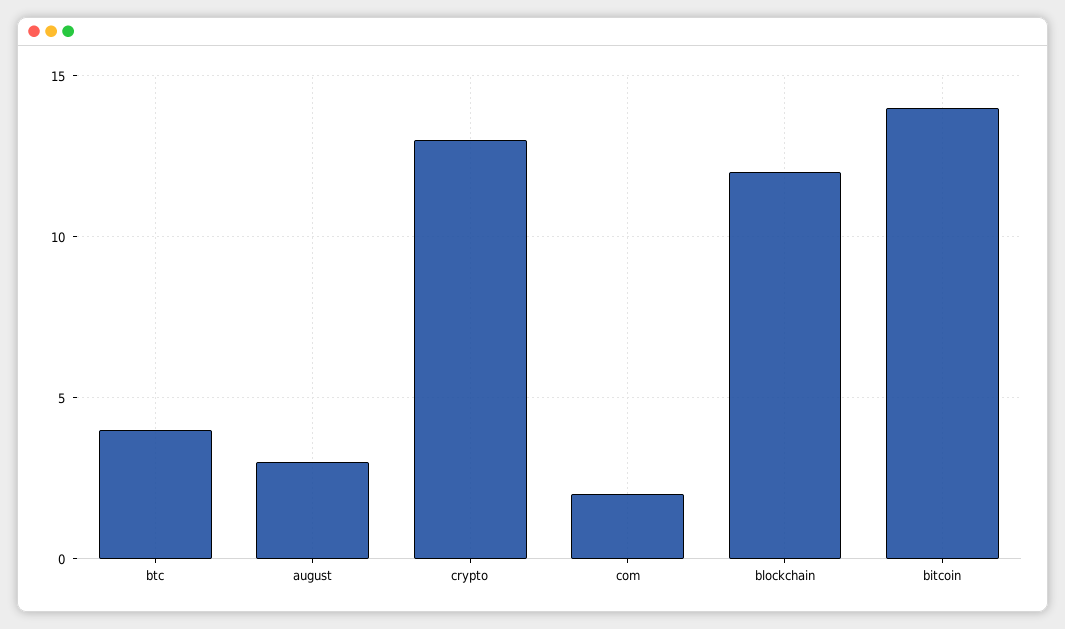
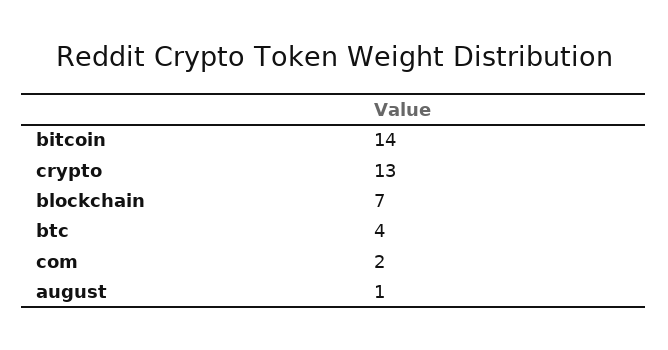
  {
    "btc": 4,
-   "august": 3,
+   "august": 1,
    "crypto": 13,
    "com": 2,
-   "blockchain": 12,
+   "blockchain": 7,
    "bitcoin": 14
  }

